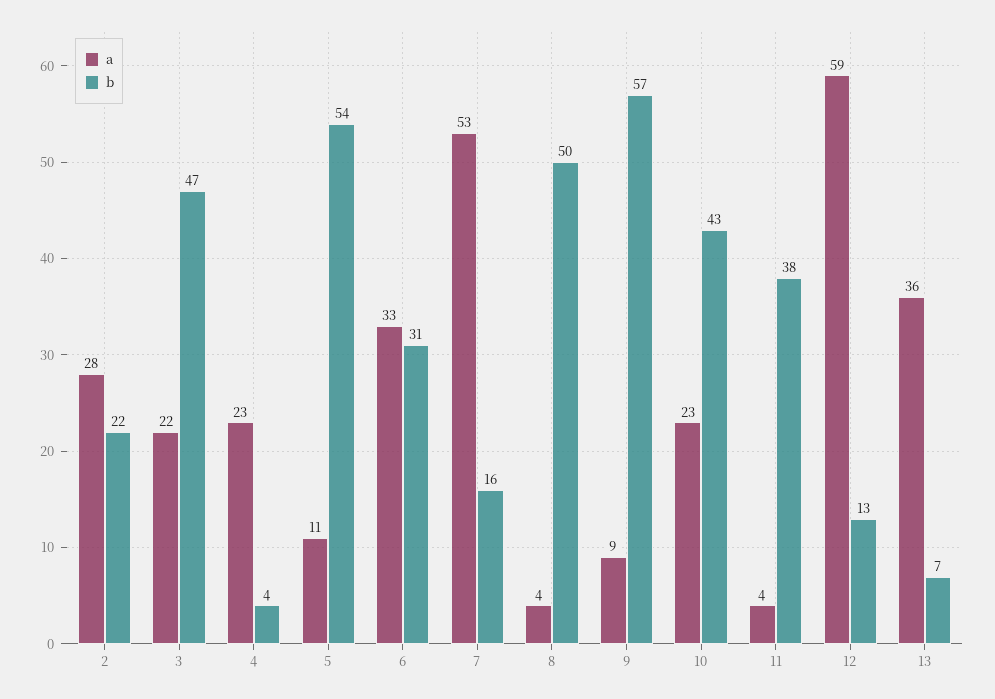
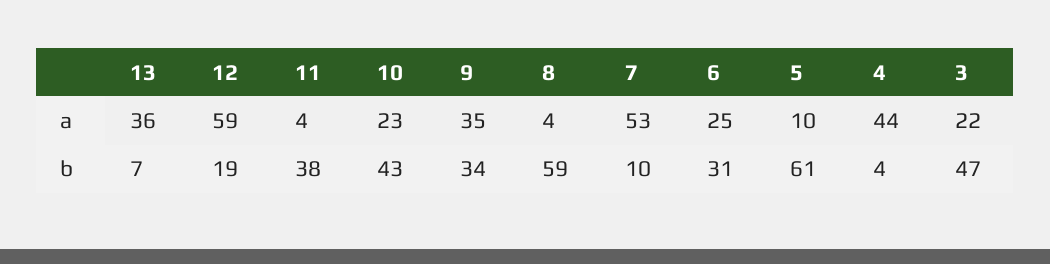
  {
    "a": {
-     "2": 28,
      "3": 22,
-     "4": 23,
+     "4": 44,
-     "5": 11,
+     "5": 10,
-     "6": 33,
+     "6": 25,
      "7": 53,
      "8": 4,
-     "9": 9,
+     "9": 35,
      "10": 23,
      "11": 4,
      "12": 59,
      "13": 36
    },
    "b": {
-     "2": 22,
      "3": 47,
      "4": 4,
-     "5": 54,
+     "5": 61,
      "6": 31,
-     "7": 16,
+     "7": 10,
-     "8": 50,
+     "8": 59,
-     "9": 57,
+     "9": 34,
      "10": 43,
      "11": 38,
-     "12": 13,
+     "12": 19,
      "13": 7
    }
  }

